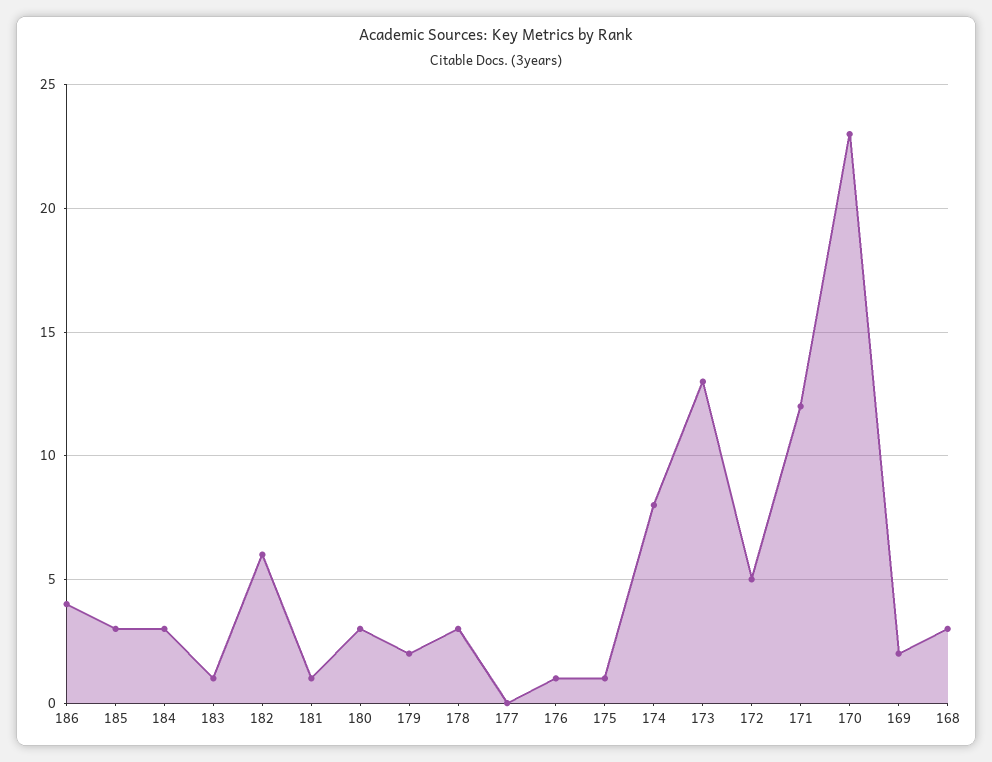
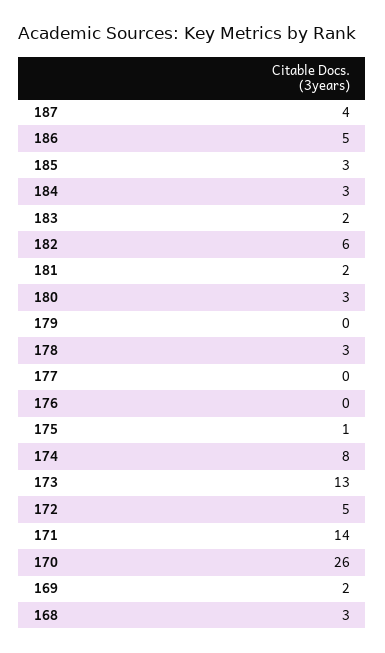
  {
-   "186": 4,
+   "186": 5,
    "185": 3,
    "184": 3,
-   "183": 1,
+   "183": 2,
    "182": 6,
-   "181": 1,
+   "181": 2,
    "180": 3,
-   "179": 2,
+   "179": 0,
    "178": 3,
    "177": 0,
-   "176": 1,
+   "176": 0,
    "175": 1,
    "174": 8,
    "173": 13,
    "172": 5,
-   "171": 12,
+   "171": 14,
-   "170": 23,
+   "170": 26,
    "169": 2,
-   "168": 3
+   "168": 3,
+   "187": 4
  }

